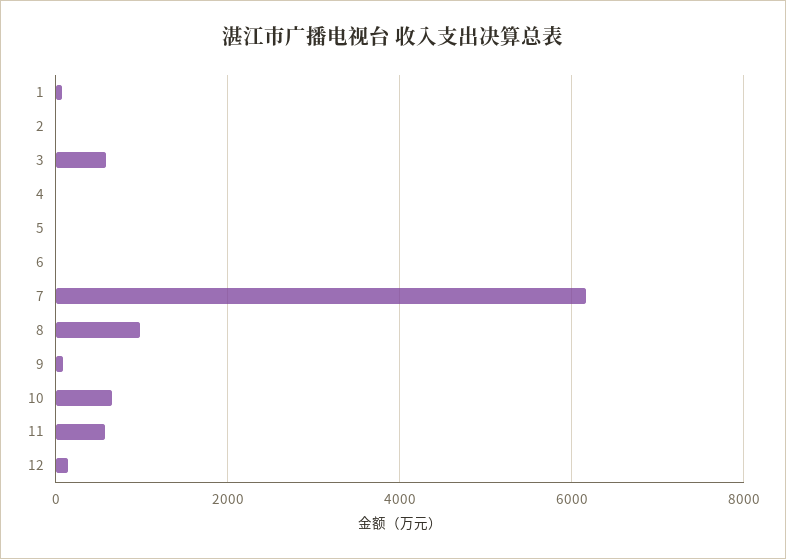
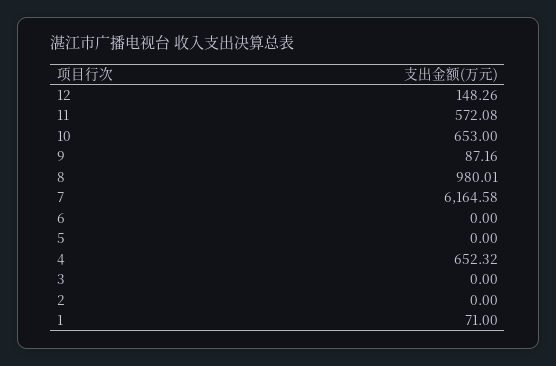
  {
    "1": 71,
    "2": 0,
-   "3": 600,
+   "3": 0,
-   "4": 0,
+   "4": 652.32,
    "5": 0,
    "6": 0,
    "7": 6164.58,
    "8": 980.01,
    "9": 87.16,
    "10": 653,
    "11": 572.08,
    "12": 148.26
  }

